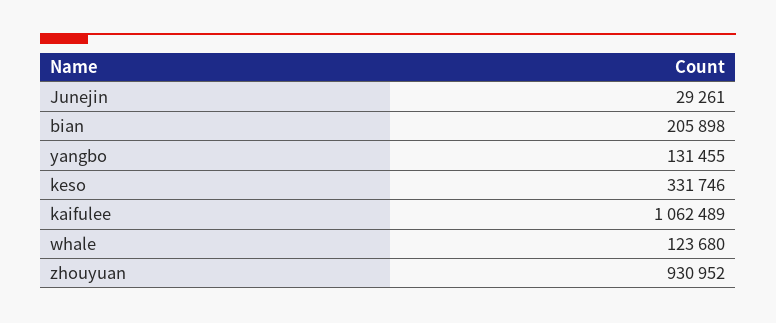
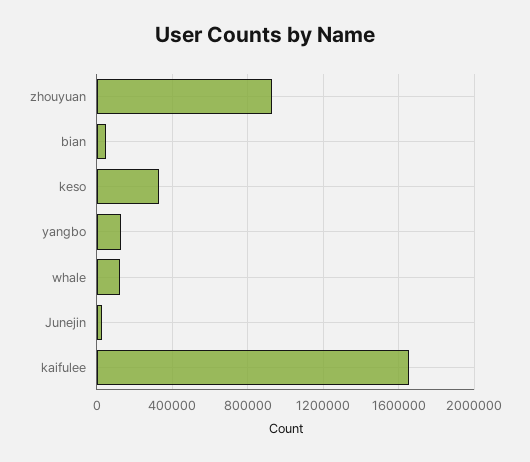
  {
    "Junejin": 29261,
-   "bian": 205898,
+   "bian": 50000,
    "yangbo": 131455,
    "keso": 331746,
-   "kaifulee": 1062489,
+   "kaifulee": 1650000,
    "whale": 123680,
    "zhouyuan": 930952
  }

